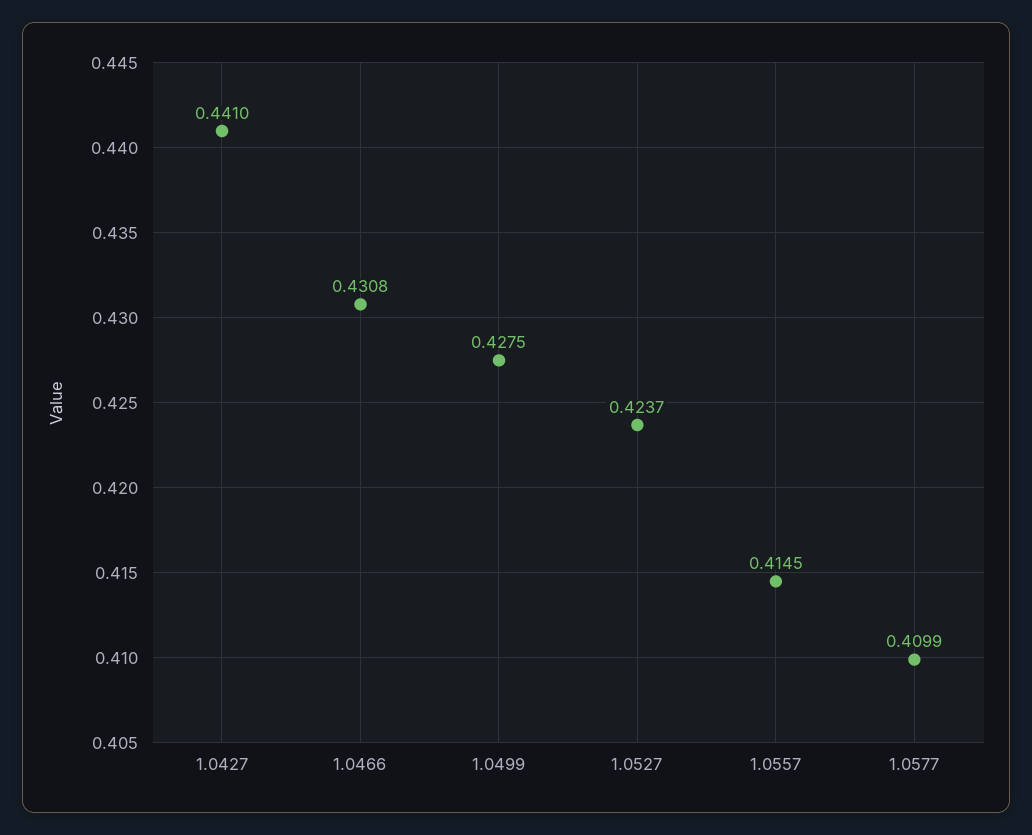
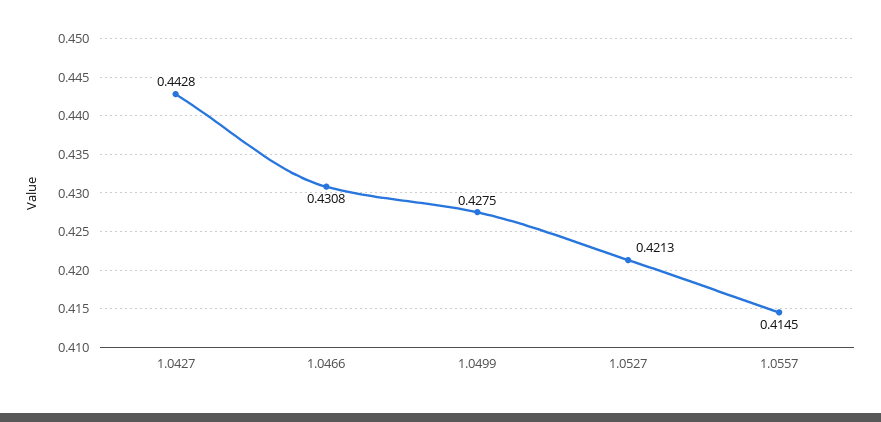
  {
-   "1.0427": 0.441,
+   "1.0427": 0.4428,
    "1.0466": 0.4308,
    "1.0499": 0.4275,
-   "1.0527": 0.4237,
+   "1.0527": 0.4213,
-   "1.0557": 0.4145,
+   "1.0557": 0.4145
-   "1.0577": 0.4099
  }

